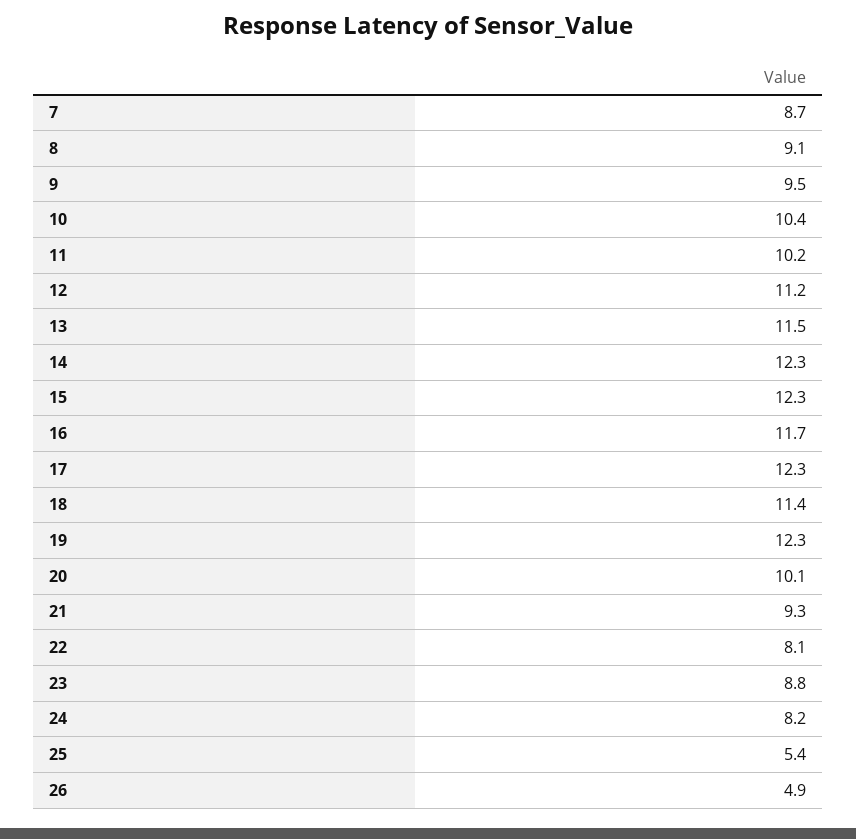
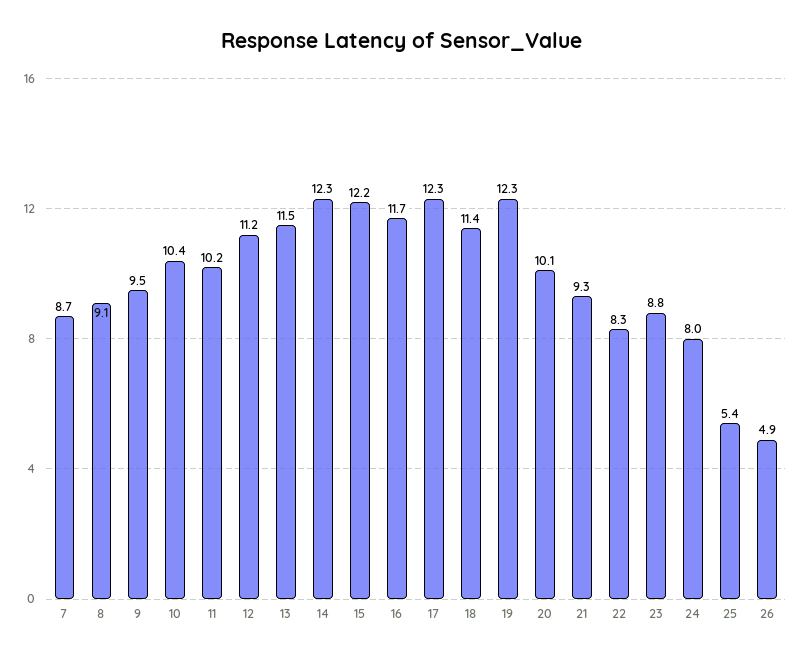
  {
    "7": 8.7,
    "8": 9.1,
    "9": 9.5,
    "10": 10.4,
    "11": 10.2,
    "12": 11.2,
    "13": 11.5,
    "14": 12.3,
-   "15": 12.3,
+   "15": 12.2,
    "16": 11.7,
    "17": 12.3,
    "18": 11.4,
    "19": 12.3,
    "20": 10.1,
    "21": 9.3,
-   "22": 8.1,
+   "22": 8.3,
    "23": 8.8,
-   "24": 8.2,
+   "24": 8,
    "25": 5.4,
    "26": 4.9
  }

